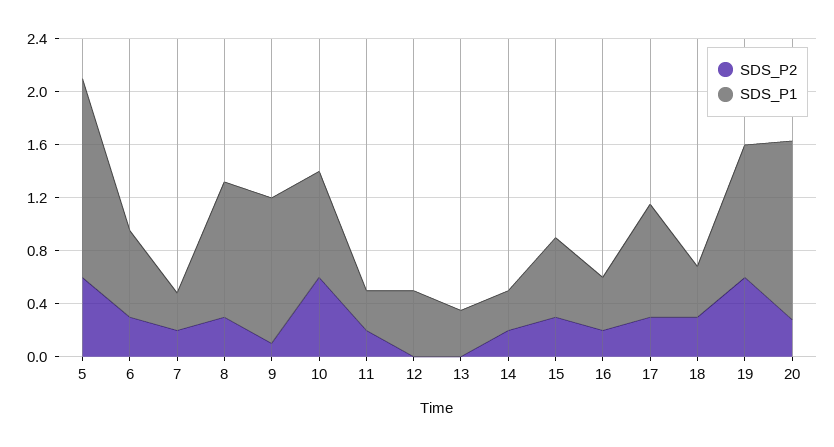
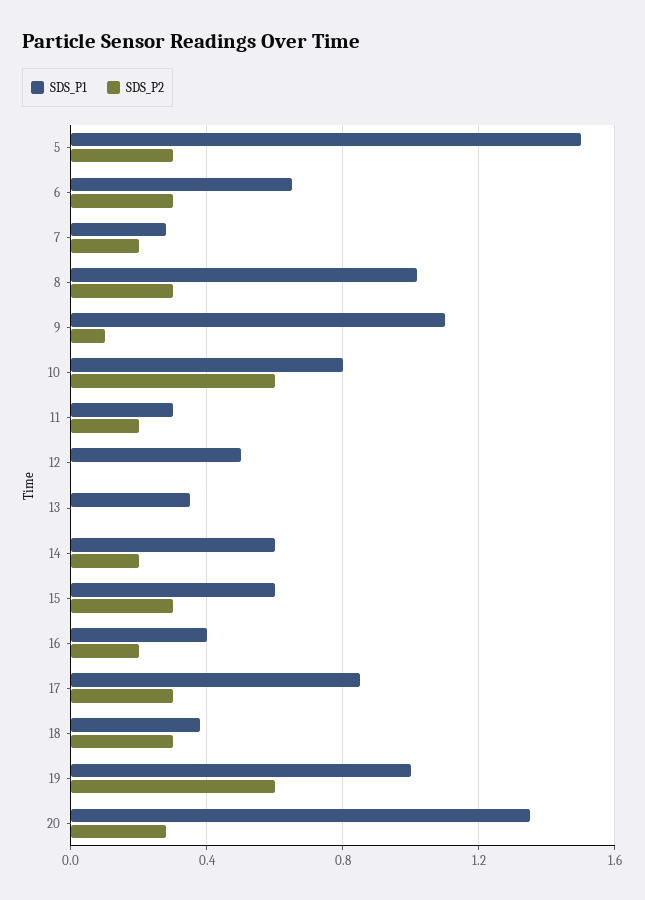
  {
    "SDS_P2": {
-     "5": 0.6,
+     "5": 0.3,
      "6": 0.3,
      "7": 0.2,
      "8": 0.3,
      "9": 0.1,
      "10": 0.6,
      "11": 0.2,
      "12": 0,
      "13": 0,
      "14": 0.2,
      "15": 0.3,
      "16": 0.2,
      "17": 0.3,
      "18": 0.3,
      "19": 0.6,
      "20": 0.3
    },
    "SDS_P1": {
      "5": 1.5,
      "6": 0.65,
      "7": 0.3,
      "8": 1,
      "9": 1.1,
      "10": 0.8,
      "11": 0.3,
      "12": 0.5,
      "13": 0.35,
-     "14": 0.3,
+     "14": 0.6,
      "15": 0.6,
      "16": 0.4,
      "17": 0.85,
      "18": 0.4,
      "19": 1,
      "20": 1.35
    }
  }

